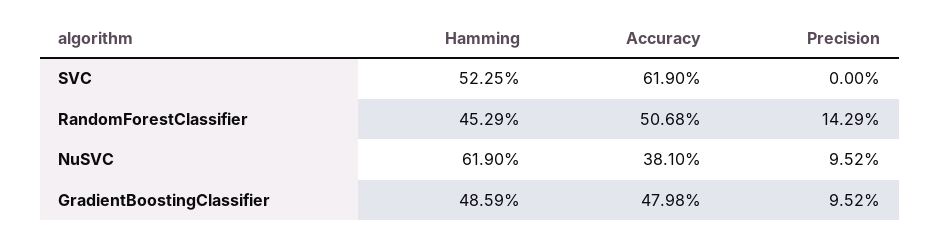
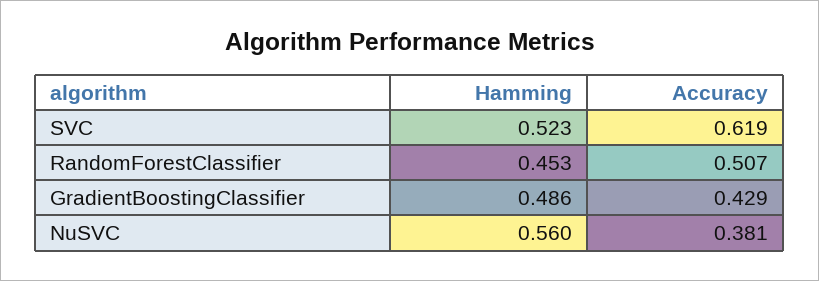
  {
    "Hamming": {
      "SVC": 0.5225,
      "RandomForestClassifier": 0.4529,
-     "NuSVC": 0.619,
+     "NuSVC": 0.56,
      "GradientBoostingClassifier": 0.4859
    },
    "Accuracy": {
      "SVC": 0.619,
      "RandomForestClassifier": 0.5068,
      "NuSVC": 0.381,
-     "GradientBoostingClassifier": 0.4798
+     "GradientBoostingClassifier": 0.429
-   },
+   }
-   "Precision": {
-     "SVC": 0,
-     "RandomForestClassifier": 0.1429,
-     "NuSVC": 0.0952,
-     "GradientBoostingClassifier": 0.0952
-   }
  }

